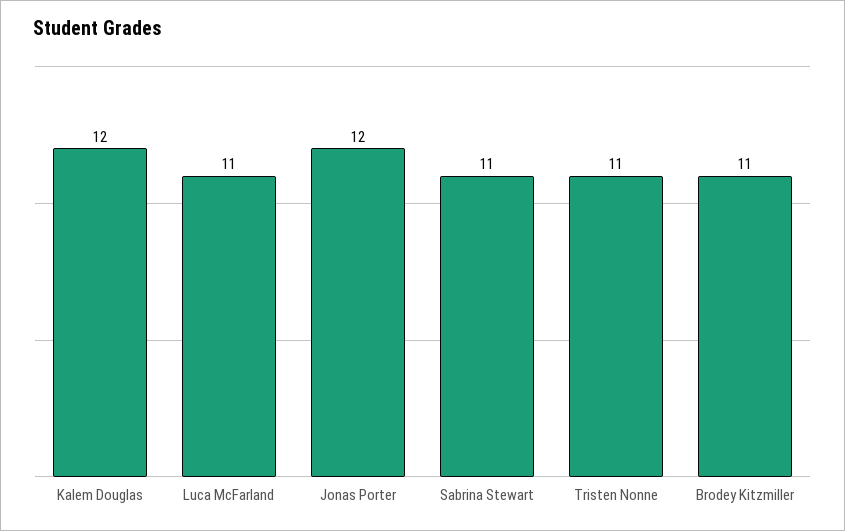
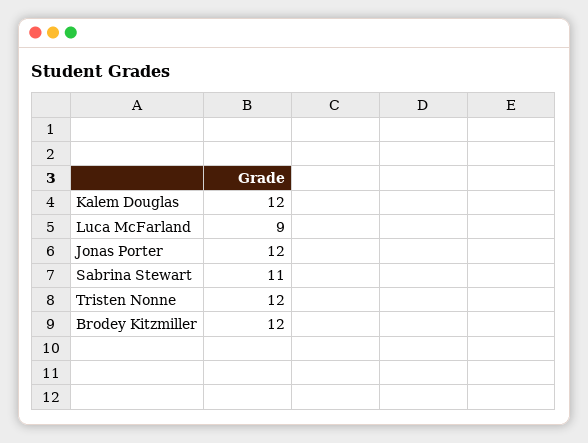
  {
    "Kalem Douglas": 12,
-   "Luca McFarland": 11,
+   "Luca McFarland": 9,
    "Jonas Porter": 12,
    "Sabrina Stewart": 11,
-   "Tristen Nonne": 11,
+   "Tristen Nonne": 12,
-   "Brodey Kitzmiller": 11
+   "Brodey Kitzmiller": 12
  }

